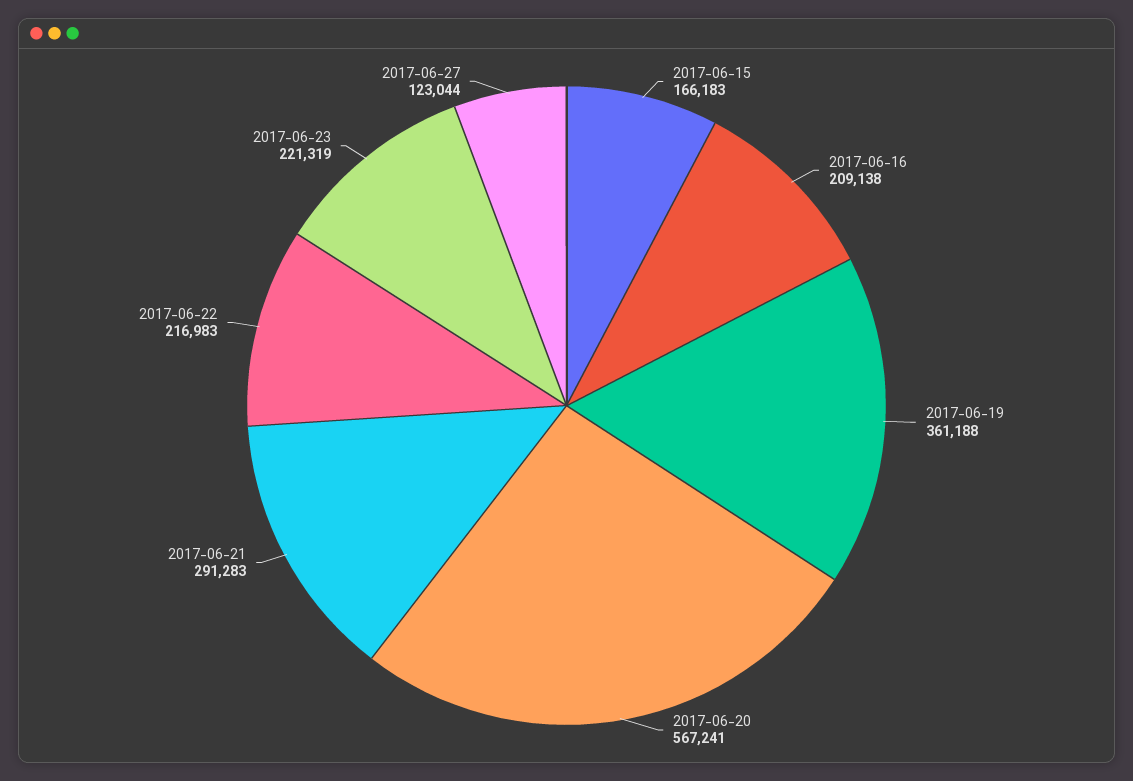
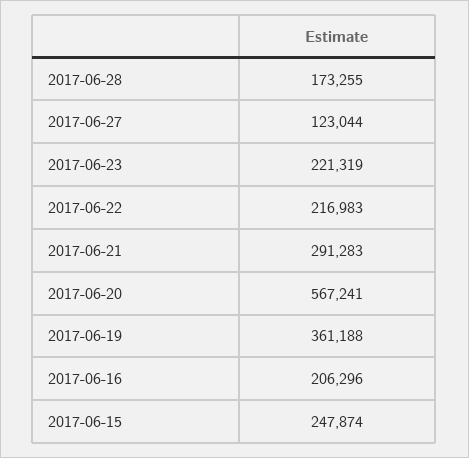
  {
-   "2017-06-15": 166183,
+   "2017-06-15": 247874,
-   "2017-06-16": 209138,
+   "2017-06-16": 206296,
    "2017-06-19": 361188,
    "2017-06-20": 567241,
    "2017-06-21": 291283,
    "2017-06-22": 216983,
    "2017-06-23": 221319,
-   "2017-06-27": 123044
+   "2017-06-27": 123044,
+   "2017-06-28": 173255
  }

